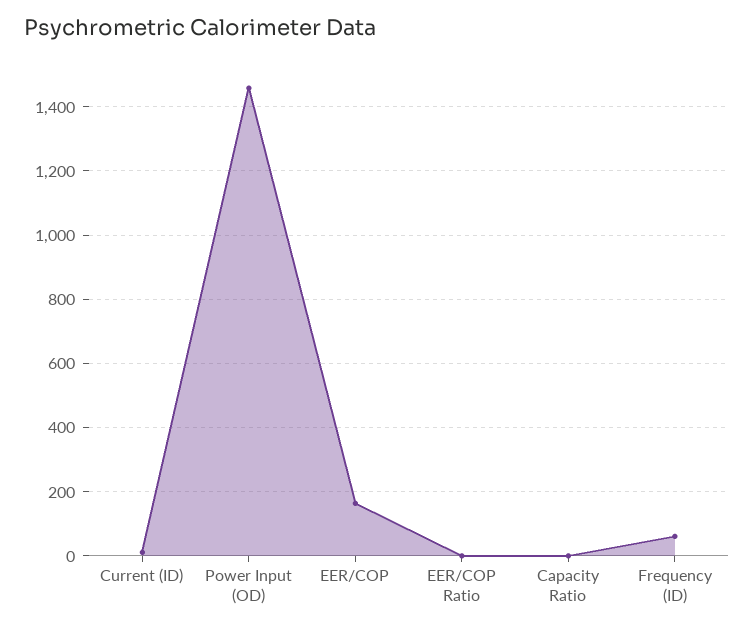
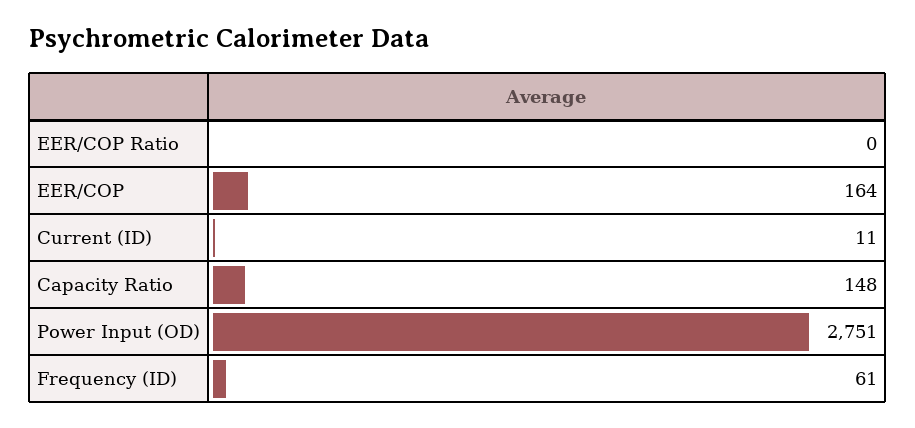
  {
    "Current (ID)": 11,
-   "Power Input (OD)": 1460,
+   "Power Input (OD)": 2751,
    "EER/COP": 164,
    "EER/COP Ratio": 0,
-   "Capacity Ratio": 0,
+   "Capacity Ratio": 148,
    "Frequency (ID)": 61
  }

